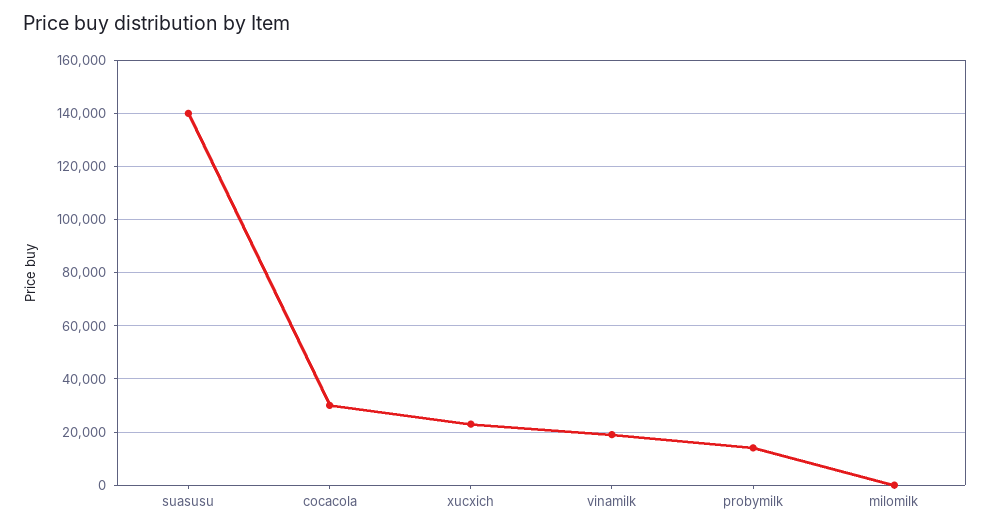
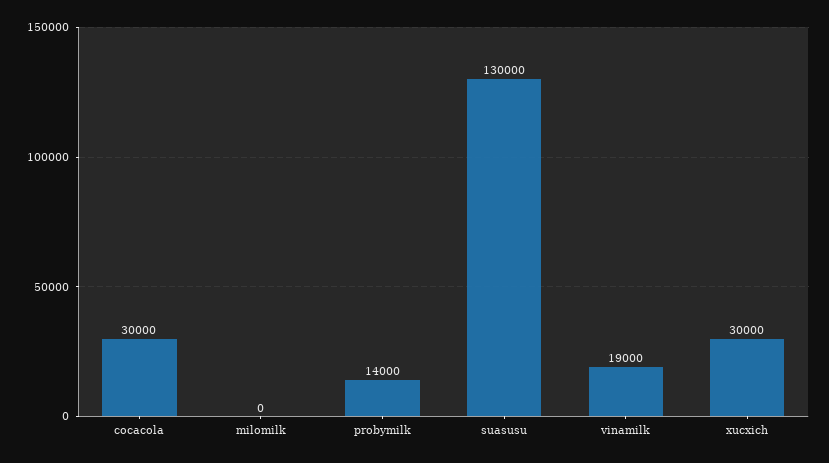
  {
-   "suasusu": 140000,
+   "suasusu": 130000,
    "cocacola": 30000,
-   "xucxich": 22500,
+   "xucxich": 30000,
    "vinamilk": 19000,
    "probymilk": 14000,
    "milomilk": 0
  }

